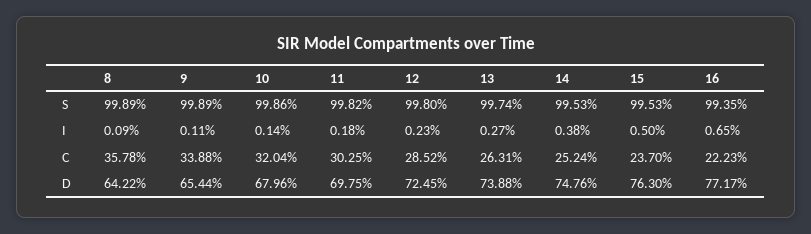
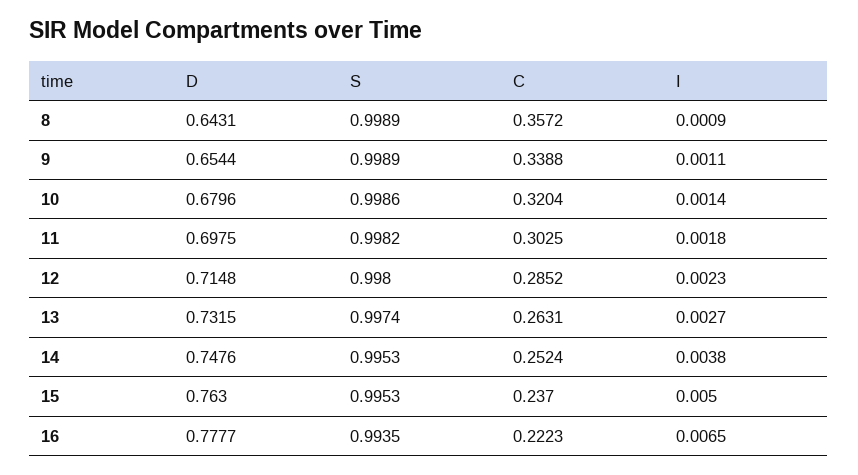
  {
    "8": {
      "S": 0.9989,
      "I": 0.0009,
-     "C": 0.3578,
+     "C": 0.3572,
-     "D": 0.6422
+     "D": 0.6431
    },
    "9": {
      "S": 0.9989,
      "I": 0.0011,
      "C": 0.3388,
      "D": 0.6544
    },
    "10": {
      "S": 0.9986,
      "I": 0.0014,
      "C": 0.3204,
      "D": 0.6796
    },
    "11": {
      "S": 0.9982,
      "I": 0.0018,
      "C": 0.3025,
      "D": 0.6975
    },
    "12": {
      "S": 0.998,
      "I": 0.0023,
      "C": 0.2852,
-     "D": 0.7245
+     "D": 0.7148
    },
    "13": {
      "S": 0.9974,
      "I": 0.0027,
      "C": 0.2631,
-     "D": 0.7388
+     "D": 0.7315
    },
    "14": {
      "S": 0.9953,
      "I": 0.0038,
      "C": 0.2524,
      "D": 0.7476
    },
    "15": {
      "S": 0.9953,
      "I": 0.005,
      "C": 0.237,
      "D": 0.763
    },
    "16": {
      "S": 0.9935,
      "I": 0.0065,
      "C": 0.2223,
-     "D": 0.7717
+     "D": 0.7777
    }
  }

